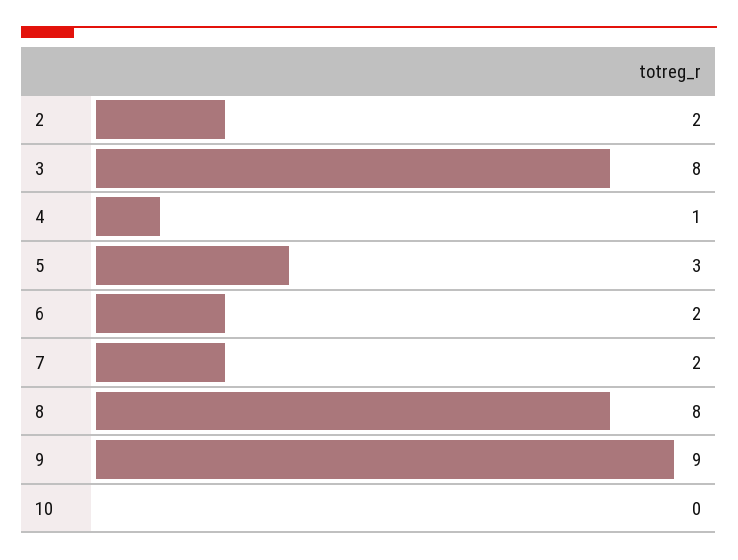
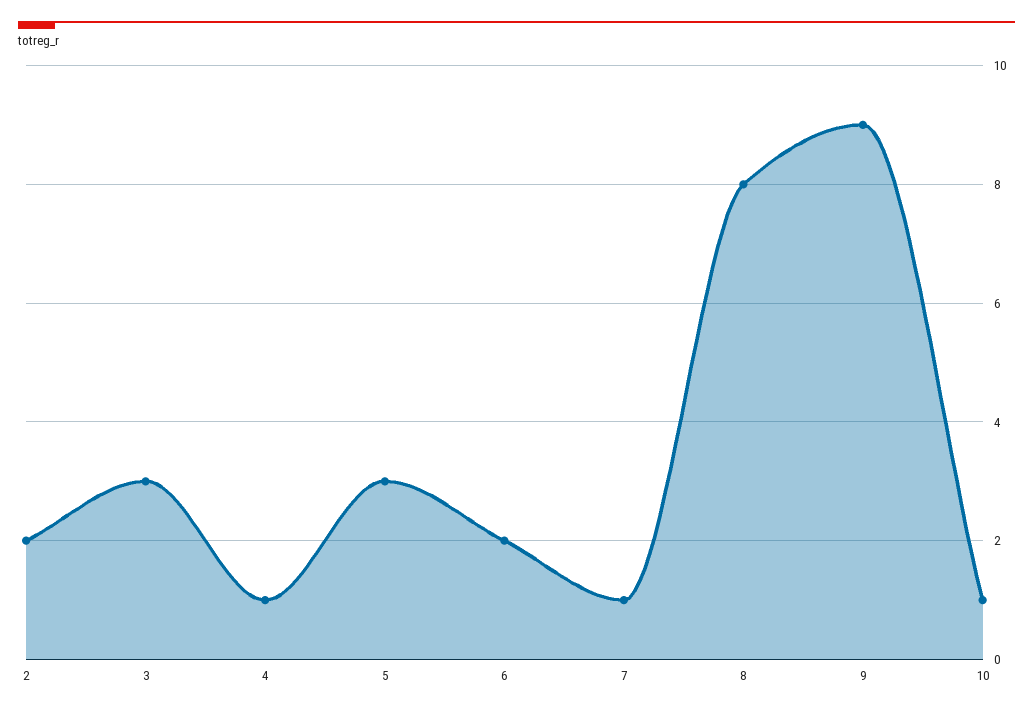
  {
    "2": 2,
-   "3": 8,
+   "3": 3,
    "4": 1,
    "5": 3,
    "6": 2,
-   "7": 2,
+   "7": 1,
    "8": 8,
    "9": 9,
-   "10": 0
+   "10": 1
  }

